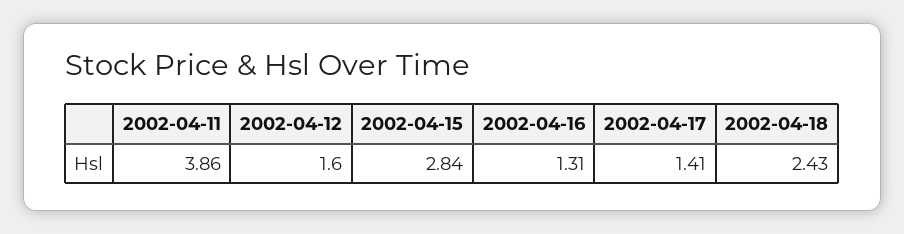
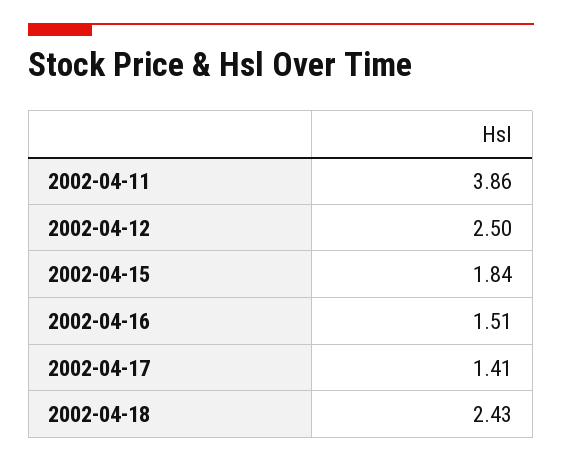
  {
    "2002-04-11": 3.86,
-   "2002-04-12": 1.6,
+   "2002-04-12": 2.5,
-   "2002-04-15": 2.84,
+   "2002-04-15": 1.84,
-   "2002-04-16": 1.31,
+   "2002-04-16": 1.51,
    "2002-04-17": 1.41,
    "2002-04-18": 2.43
  }

